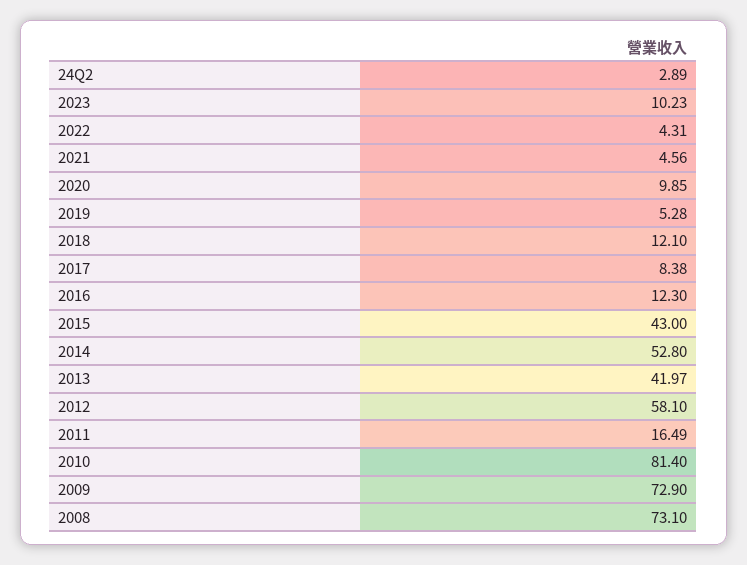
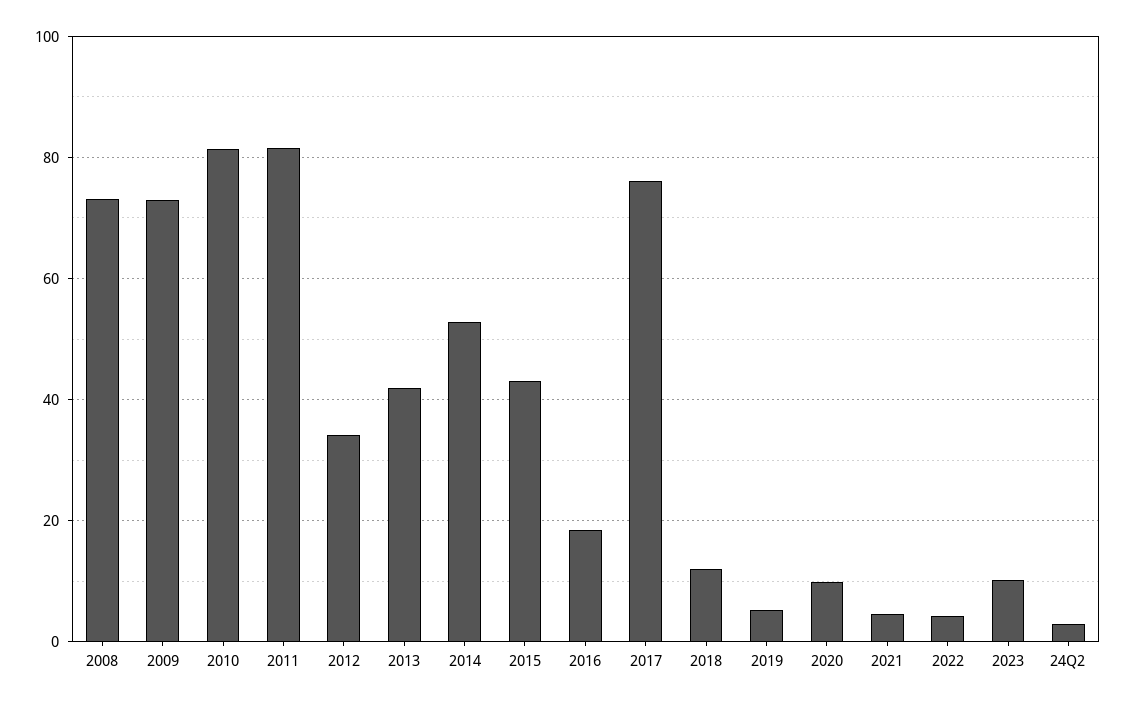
  {
    "24Q2": 2.89,
    "2023": 10.23,
    "2022": 4.31,
    "2021": 4.56,
    "2020": 9.85,
    "2019": 5.28,
    "2018": 12.1,
-   "2017": 8.38,
+   "2017": 76,
-   "2016": 12.3,
+   "2016": 18,
    "2015": 43,
    "2014": 52.8,
    "2013": 41.97,
-   "2012": 58.1,
+   "2012": 34,
-   "2011": 16.49,
+   "2011": 82,
    "2010": 81.4,
    "2009": 72.9,
    "2008": 73.1
  }

